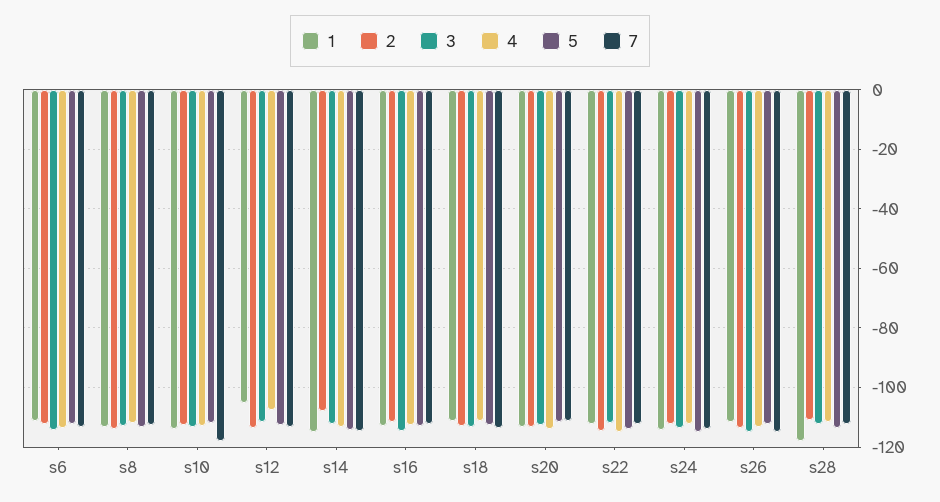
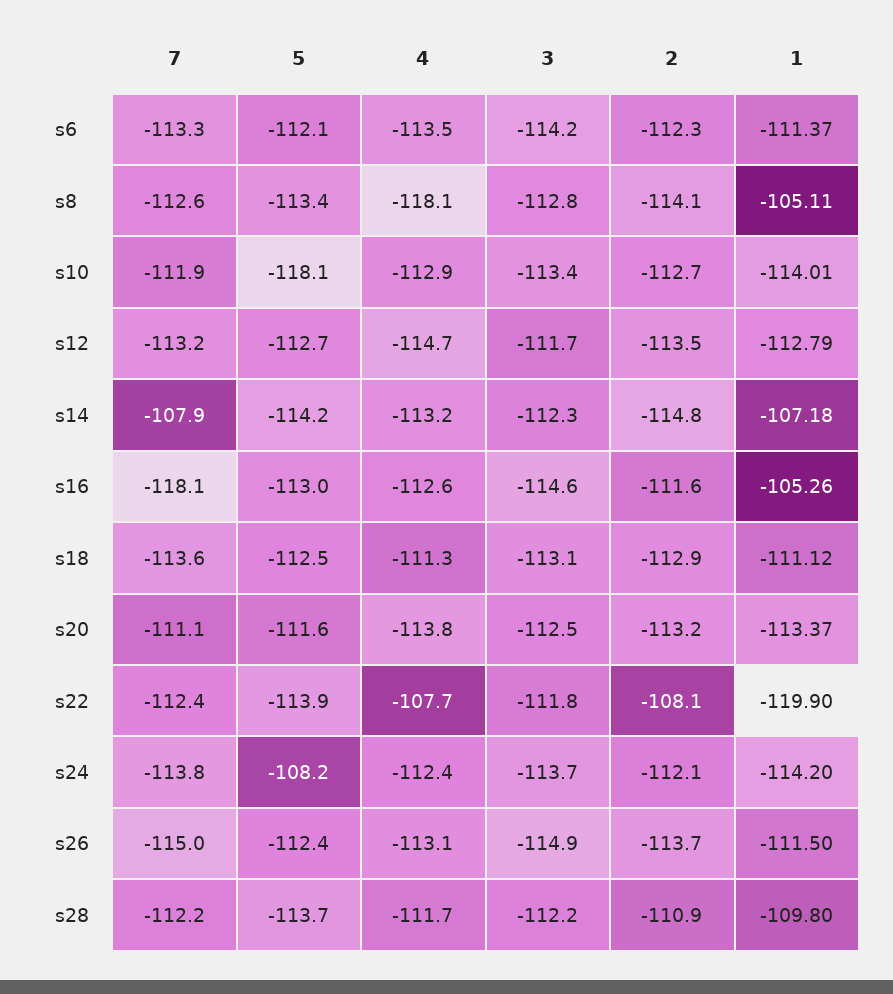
  {
    "1": {
      "s6": -111.37,
-     "s8": -112.5,
+     "s8": -105.11,
      "s10": -114.01,
-     "s12": -105,
+     "s12": -112.79,
-     "s14": -115,
+     "s14": -107.18,
-     "s16": -112.5,
+     "s16": -105.26,
      "s18": -111.12,
      "s20": -113.37,
-     "s22": -112.5,
+     "s22": -119.9,
      "s24": -114.2,
      "s26": -111.5,
-     "s28": -117.5
+     "s28": -109.8
    },
    "2": {
      "s6": -112.3,
      "s8": -114.1,
      "s10": -112.7,
      "s12": -113.5,
-     "s14": -107.5,
+     "s14": -114.8,
      "s16": -111.6,
      "s18": -112.9,
      "s20": -113.2,
-     "s22": -115,
+     "s22": -108.1,
      "s24": -112.1,
      "s26": -113.7,
      "s28": -110.9
    },
    "3": {
      "s6": -114.2,
      "s8": -112.8,
      "s10": -113.4,
      "s12": -111.7,
      "s14": -112.3,
      "s16": -114.6,
      "s18": -113.1,
      "s20": -112.5,
      "s22": -111.8,
      "s24": -113.7,
      "s26": -114.9,
      "s28": -112.2
    },
    "4": {
      "s6": -113.5,
-     "s8": -112.5,
+     "s8": -118.1,
      "s10": -112.9,
-     "s12": -107.5,
+     "s12": -114.7,
      "s14": -113.2,
      "s16": -112.6,
      "s18": -111.3,
      "s20": -113.8,
-     "s22": -115,
+     "s22": -107.7,
      "s24": -112.4,
      "s26": -113.1,
      "s28": -111.7
    },
    "5": {
      "s6": -112.1,
      "s8": -113.4,
-     "s10": -112.5,
+     "s10": -118.1,
      "s12": -112.7,
      "s14": -114.2,
      "s16": -113,
      "s18": -112.5,
      "s20": -111.6,
      "s22": -113.9,
-     "s24": -115,
+     "s24": -108.2,
      "s26": -112.4,
      "s28": -113.7
    },
    "7": {
      "s6": -113.3,
      "s8": -112.6,
-     "s10": -117.5,
+     "s10": -111.9,
      "s12": -113.2,
-     "s14": -115,
+     "s14": -107.9,
-     "s16": -112.5,
+     "s16": -118.1,
      "s18": -113.6,
      "s20": -111.1,
      "s22": -112.4,
      "s24": -113.8,
      "s26": -115,
      "s28": -112.2
    }
  }

